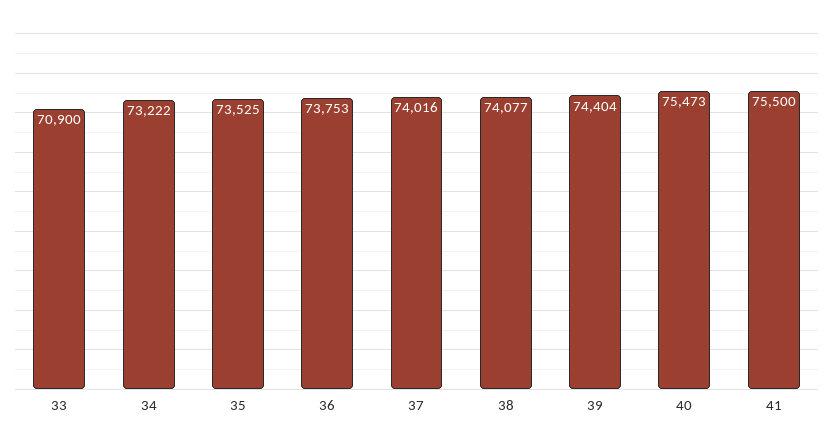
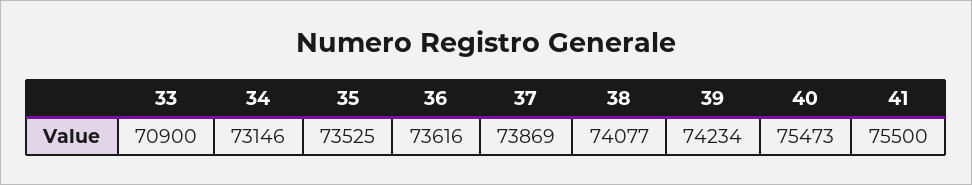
  {
    "33": 70900,
-   "34": 73222,
+   "34": 73146,
    "35": 73525,
-   "36": 73753,
+   "36": 73616,
-   "37": 74016,
+   "37": 73869,
    "38": 74077,
-   "39": 74404,
+   "39": 74234,
    "40": 75473,
    "41": 75500
  }

